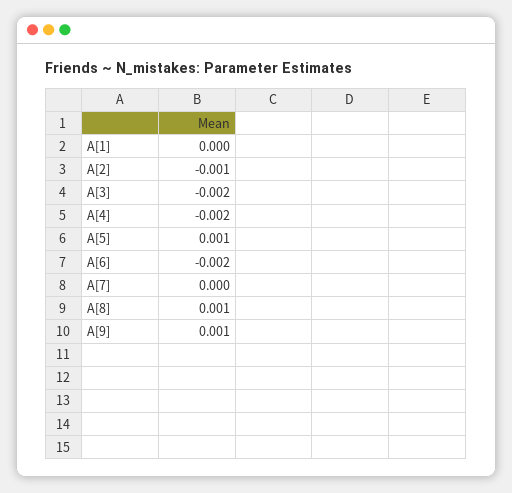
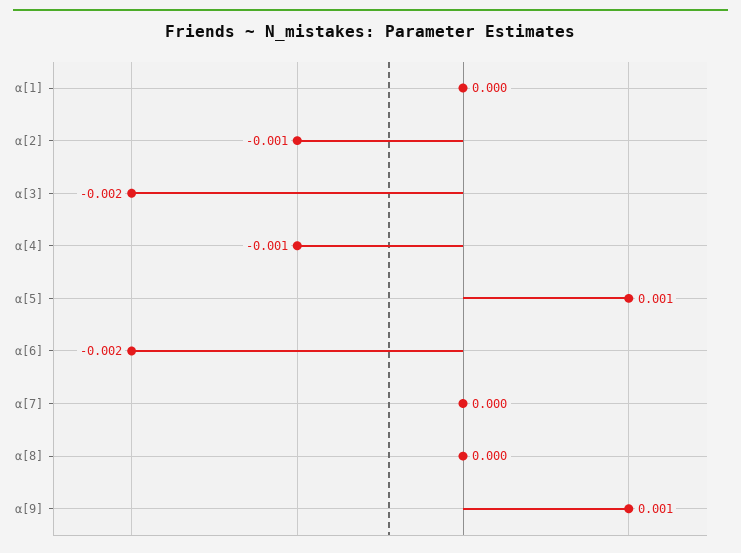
  {
    "Α[1]": 0,
    "Α[2]": -0.001,
    "Α[3]": -0.002,
-   "Α[4]": -0.002,
+   "Α[4]": -0.001,
    "Α[5]": 0.001,
    "Α[6]": -0.002,
    "Α[7]": 0,
-   "Α[8]": 0.001,
+   "Α[8]": 0,
    "Α[9]": 0.001
  }

